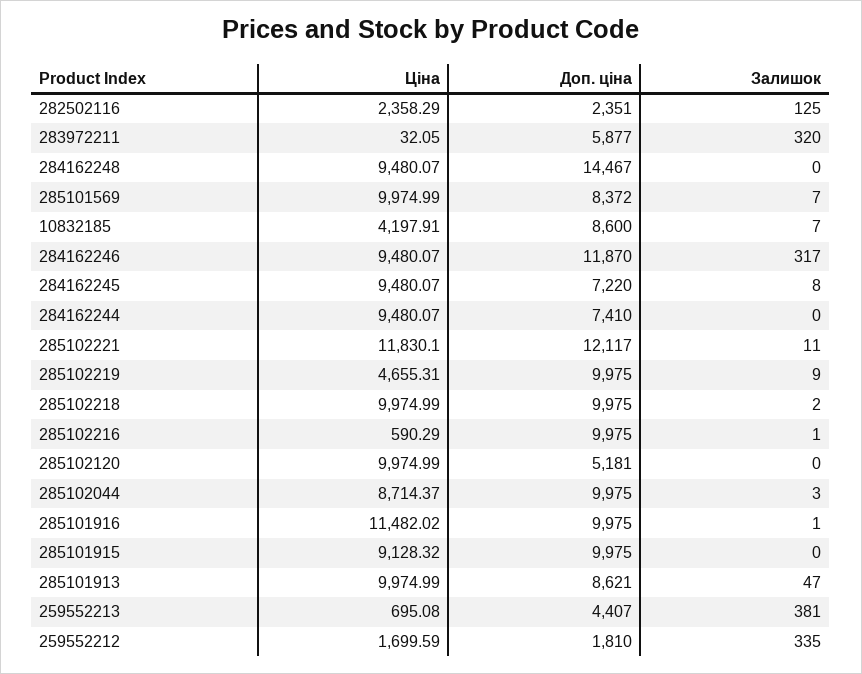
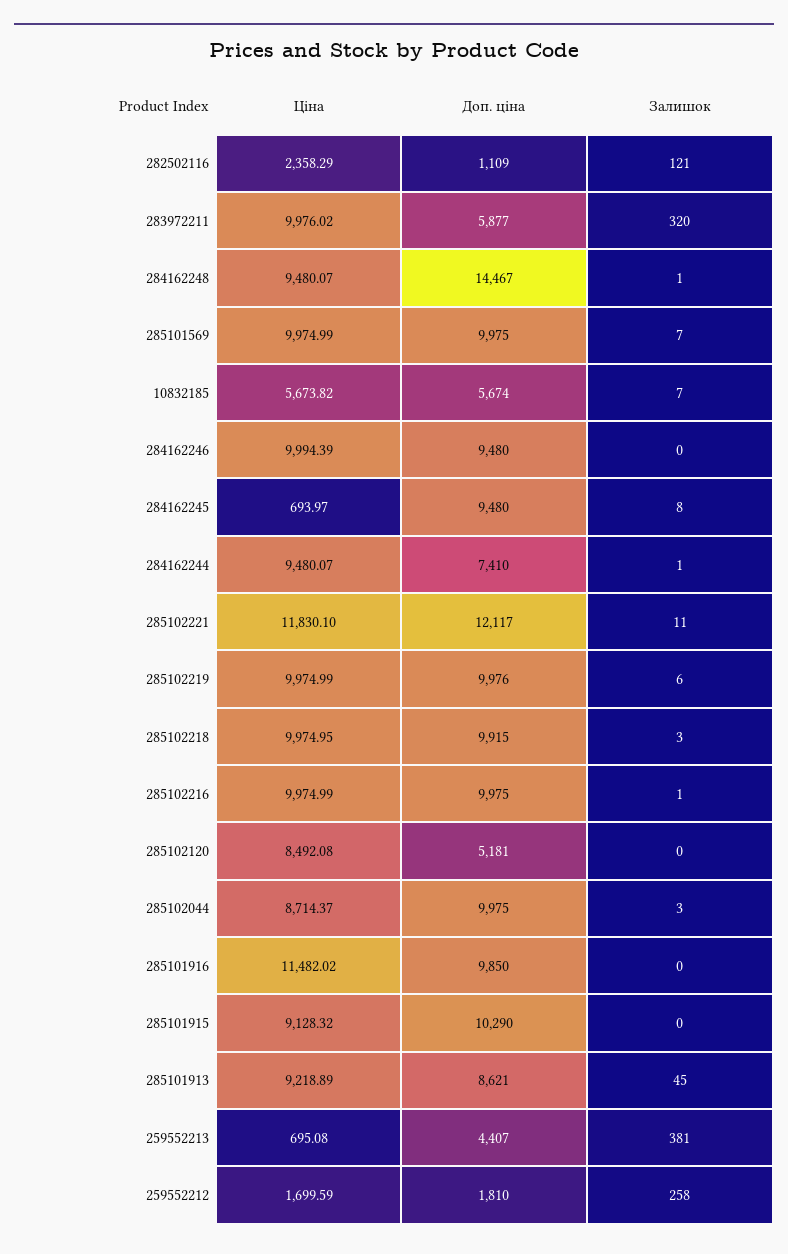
  {
    "Ціна": {
      "282502116": 2358.29,
-     "283972211": 32.05,
+     "283972211": 9976.02,
      "284162248": 9480.07,
      "285101569": 9974.99,
-     "10832185": 4197.91,
+     "10832185": 5673.82,
-     "284162246": 9480.07,
+     "284162246": 9994.39,
-     "284162245": 9480.07,
+     "284162245": 693.97,
      "284162244": 9480.07,
      "285102221": 11830.1,
-     "285102219": 4655.31,
+     "285102219": 9974.99,
-     "285102218": 9974.99,
+     "285102218": 9974.95,
-     "285102216": 590.29,
+     "285102216": 9974.99,
-     "285102120": 9974.99,
+     "285102120": 8492.08,
      "285102044": 8714.37,
      "285101916": 11482.02,
      "285101915": 9128.32,
-     "285101913": 9974.99,
+     "285101913": 9218.89,
      "259552213": 695.08,
      "259552212": 1699.59
    },
    "Доп. ціна": {
-     "282502116": 2351,
+     "282502116": 1109,
      "283972211": 5877,
      "284162248": 14467,
-     "285101569": 8372,
+     "285101569": 9975,
-     "10832185": 8600,
+     "10832185": 5674,
-     "284162246": 11870,
+     "284162246": 9480,
-     "284162245": 7220,
+     "284162245": 9480,
      "284162244": 7410,
      "285102221": 12117,
-     "285102219": 9975,
+     "285102219": 9976,
-     "285102218": 9975,
+     "285102218": 9915,
      "285102216": 9975,
      "285102120": 5181,
      "285102044": 9975,
-     "285101916": 9975,
+     "285101916": 9850,
-     "285101915": 9975,
+     "285101915": 10290,
      "285101913": 8621,
      "259552213": 4407,
      "259552212": 1810
    },
    "Залишок": {
-     "282502116": 125,
+     "282502116": 121,
      "283972211": 320,
-     "284162248": 0,
+     "284162248": 1,
      "285101569": 7,
      "10832185": 7,
-     "284162246": 317,
+     "284162246": 0,
      "284162245": 8,
-     "284162244": 0,
+     "284162244": 1,
      "285102221": 11,
-     "285102219": 9,
+     "285102219": 6,
-     "285102218": 2,
+     "285102218": 3,
      "285102216": 1,
      "285102120": 0,
      "285102044": 3,
-     "285101916": 1,
+     "285101916": 0,
      "285101915": 0,
-     "285101913": 47,
+     "285101913": 45,
      "259552213": 381,
-     "259552212": 335
+     "259552212": 258
    }
  }

